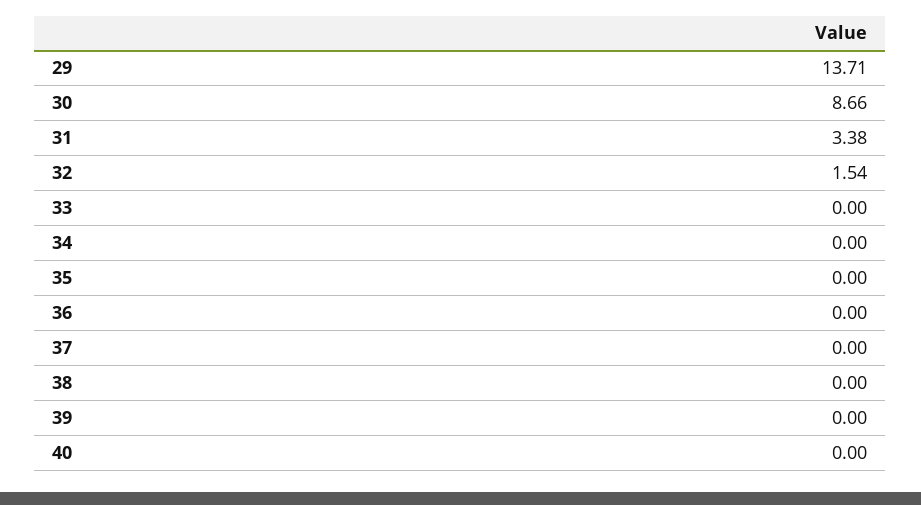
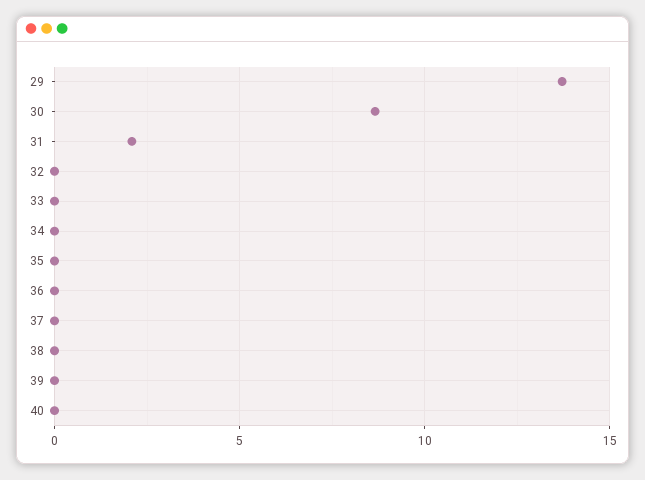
  {
    "29": 13.71,
    "30": 8.66,
-   "31": 3.38,
+   "31": 2,
-   "32": 1.54,
+   "32": 0,
    "33": 0,
    "34": 0,
    "35": 0,
    "36": 0,
    "37": 0,
    "38": 0,
    "39": 0,
    "40": 0
  }

